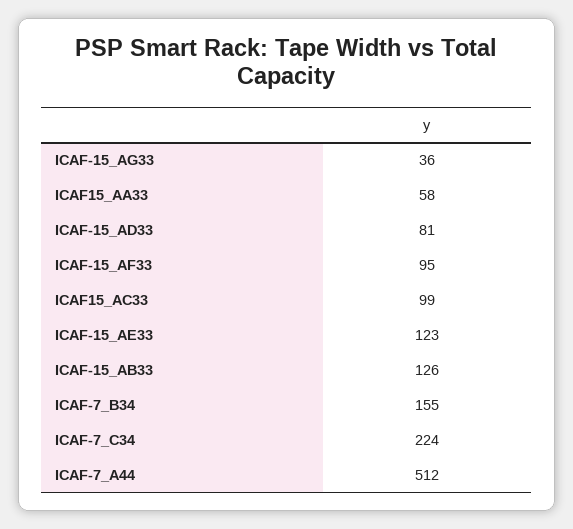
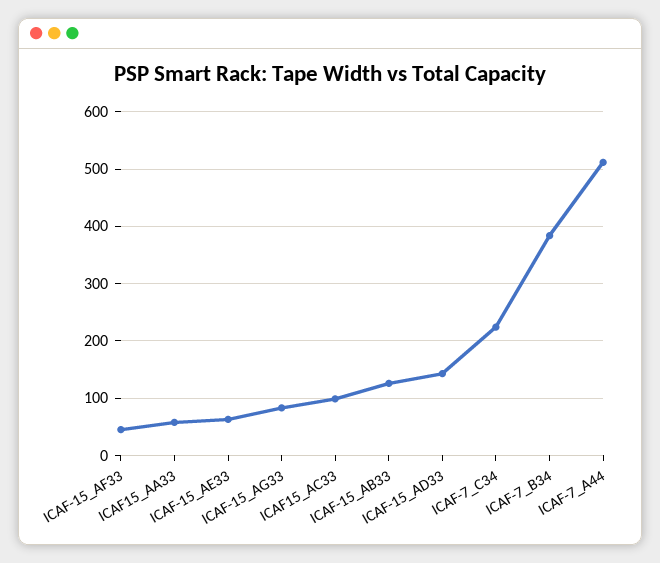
  {
-   "ICAF-15_AG33": 36,
+   "ICAF-15_AG33": 80,
    "ICAF15_AA33": 58,
-   "ICAF-15_AD33": 81,
+   "ICAF-15_AD33": 140,
-   "ICAF-15_AF33": 95,
+   "ICAF-15_AF33": 40,
    "ICAF15_AC33": 99,
-   "ICAF-15_AE33": 123,
+   "ICAF-15_AE33": 60,
    "ICAF-15_AB33": 126,
-   "ICAF-7_B34": 155,
+   "ICAF-7_B34": 380,
    "ICAF-7_C34": 224,
    "ICAF-7_A44": 512
  }

